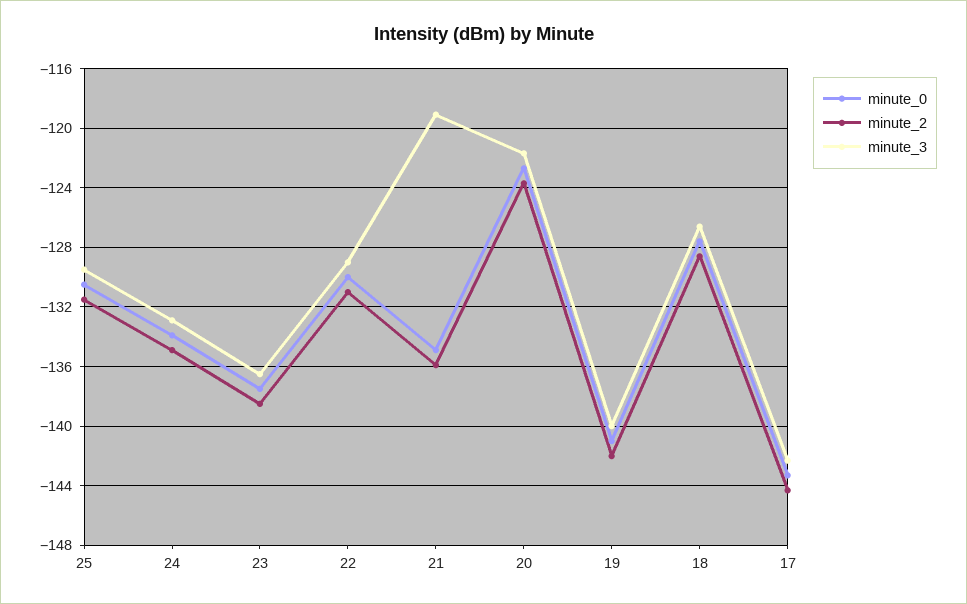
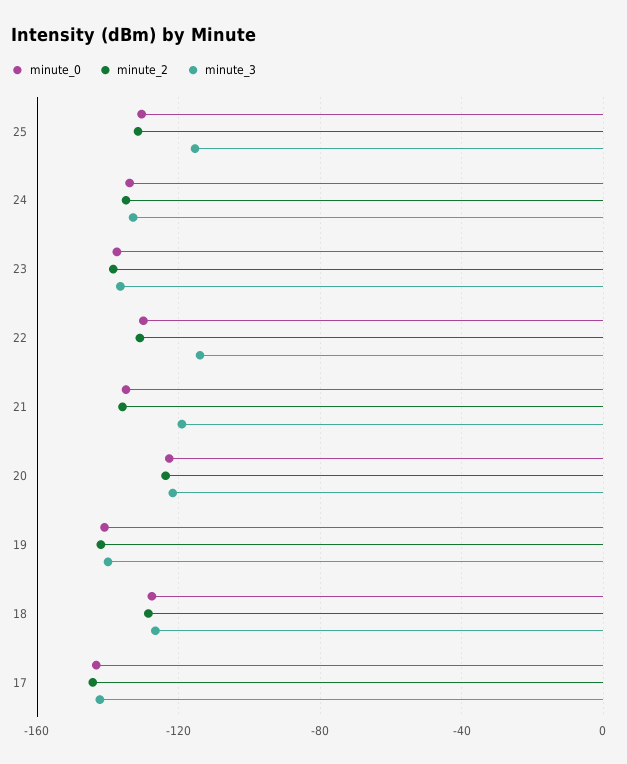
  {
    "minute_0": {
      "25": -130.5,
      "24": -134,
      "23": -137.5,
      "22": -130,
      "21": -135,
      "20": -122.5,
      "19": -141,
      "18": -127.5,
      "17": -143.5
    },
    "minute_2": {
      "25": -131.5,
      "24": -135,
      "23": -138.5,
      "22": -131,
      "21": -136,
      "20": -123.5,
      "19": -142,
      "18": -128.5,
      "17": -144.5
    },
    "minute_3": {
-     "25": -129.5,
+     "25": -115,
      "24": -133,
      "23": -136.5,
-     "22": -129,
+     "22": -115,
      "21": -119,
      "20": -121.5,
      "19": -140,
      "18": -126.5,
      "17": -142.5
    }
  }

